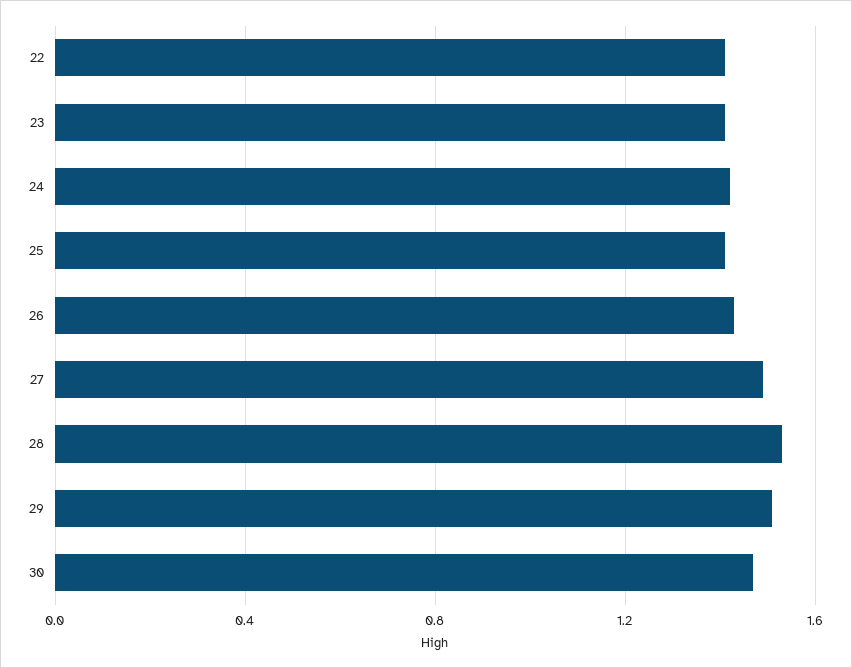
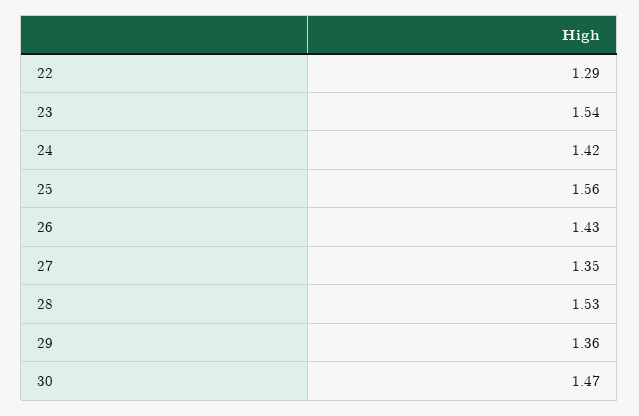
  {
-   "22": 1.4,
+   "22": 1.29,
-   "23": 1.4,
+   "23": 1.54,
    "24": 1.42,
-   "25": 1.4,
+   "25": 1.56,
    "26": 1.43,
-   "27": 1.5,
+   "27": 1.35,
    "28": 1.53,
-   "29": 1.5,
+   "29": 1.36,
    "30": 1.47
  }

